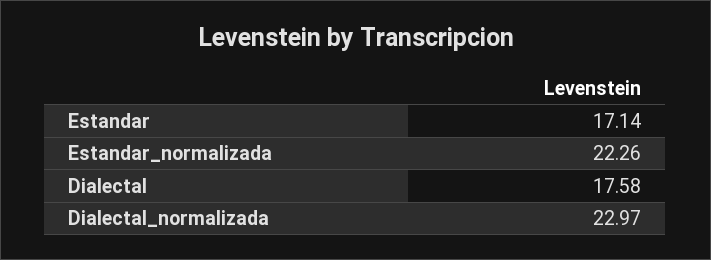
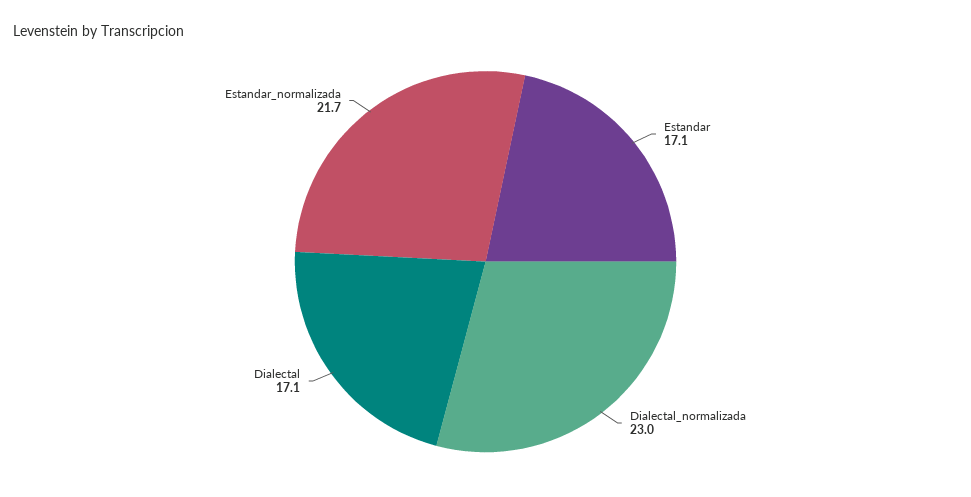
  {
    "Estandar": 17.14,
-   "Estandar_normalizada": 22.26,
+   "Estandar_normalizada": 21.7,
-   "Dialectal": 17.58,
+   "Dialectal": 17.1,
    "Dialectal_normalizada": 22.97
  }

